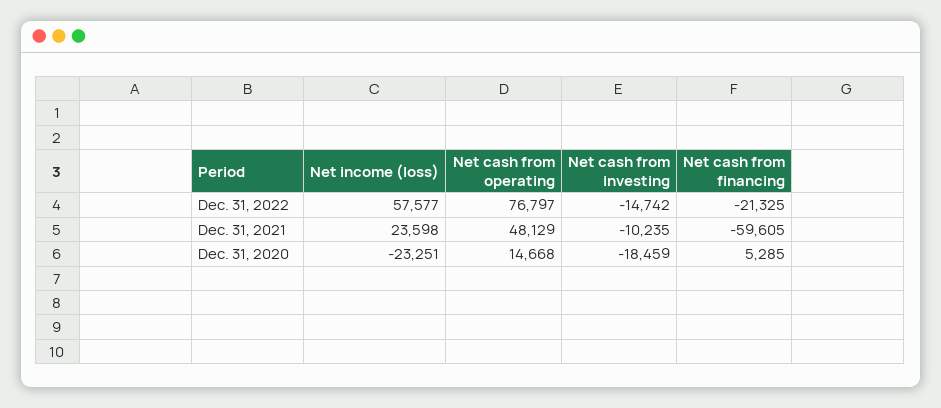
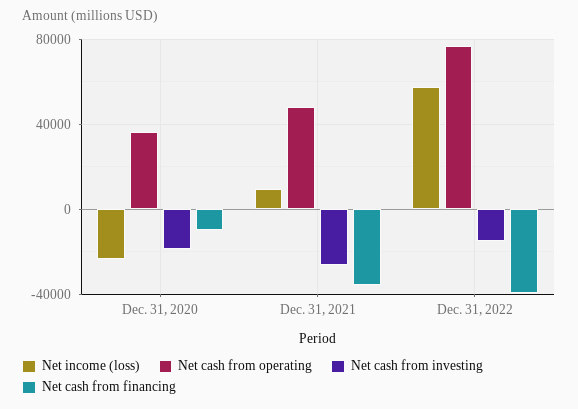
  {
    "Net income (loss)": {
      "Dec. 31, 2022": 57577,
-     "Dec. 31, 2021": 23598,
+     "Dec. 31, 2021": 10000,
      "Dec. 31, 2020": -23251
    },
    "Net cash from operating": {
      "Dec. 31, 2022": 76797,
      "Dec. 31, 2021": 48129,
-     "Dec. 31, 2020": 14668
+     "Dec. 31, 2020": 35000
    },
    "Net cash from investing": {
      "Dec. 31, 2022": -14742,
-     "Dec. 31, 2021": -10235,
+     "Dec. 31, 2021": -25000,
      "Dec. 31, 2020": -18459
    },
    "Net cash from financing": {
-     "Dec. 31, 2022": -21325,
+     "Dec. 31, 2022": -40000,
-     "Dec. 31, 2021": -59605,
+     "Dec. 31, 2021": -35000,
-     "Dec. 31, 2020": 5285
+     "Dec. 31, 2020": -10000
    }
  }

